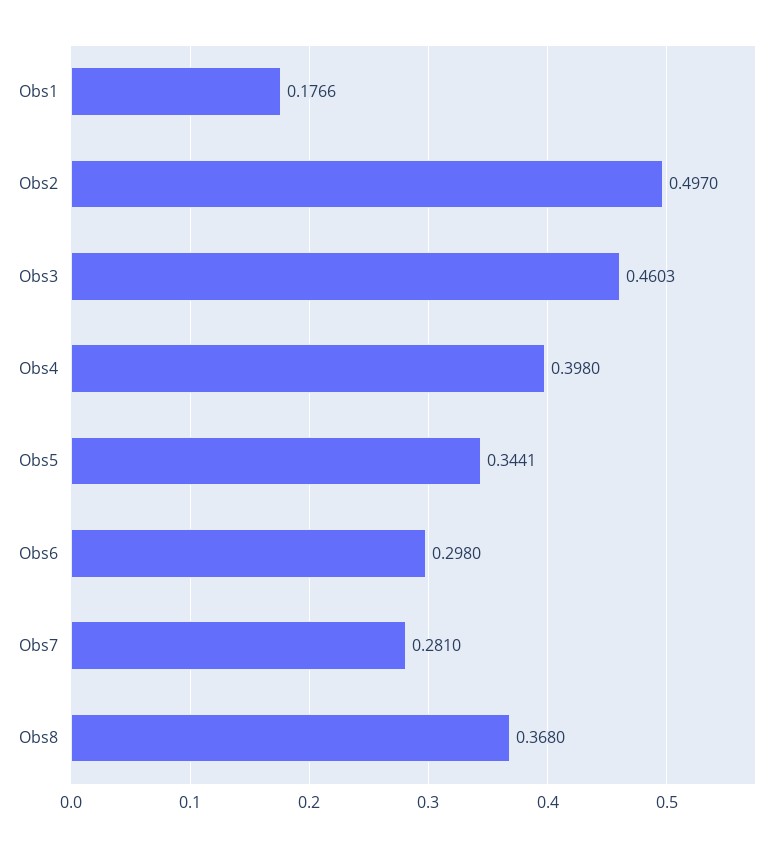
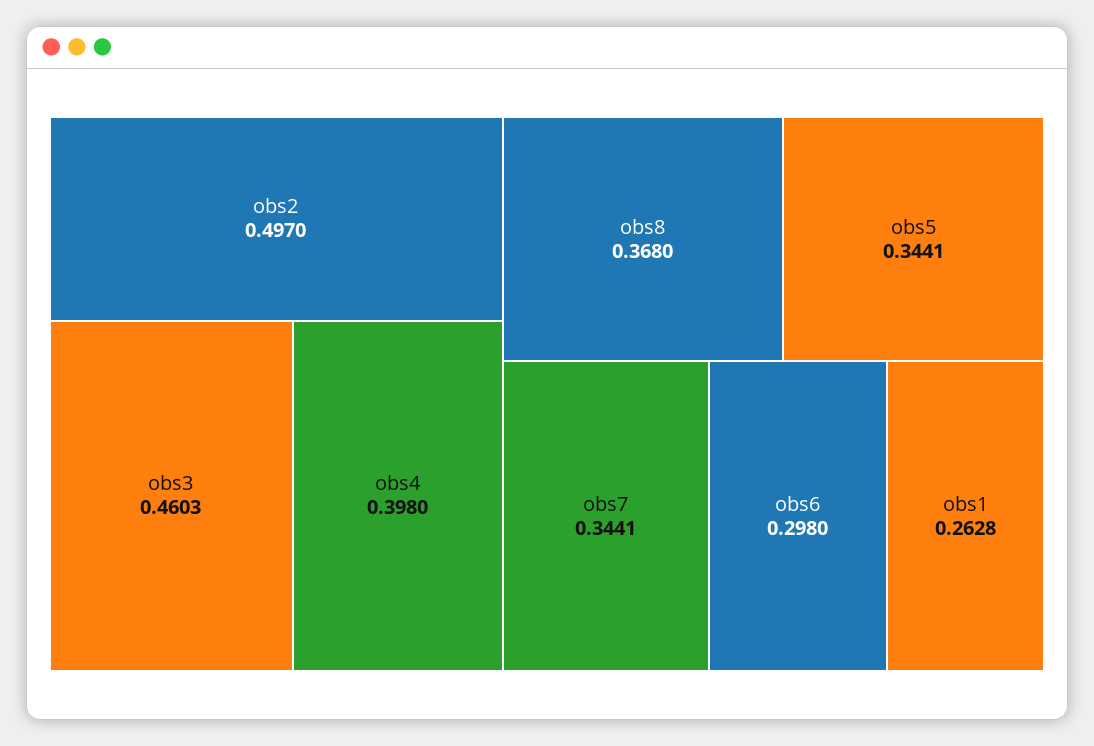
  {
-   "Obs1": 0.1766,
+   "Obs1": 0.2628,
    "Obs2": 0.497,
    "Obs3": 0.4603,
    "Obs4": 0.398,
    "Obs5": 0.3441,
    "Obs6": 0.298,
-   "Obs7": 0.281,
+   "Obs7": 0.3441,
    "Obs8": 0.368
  }

